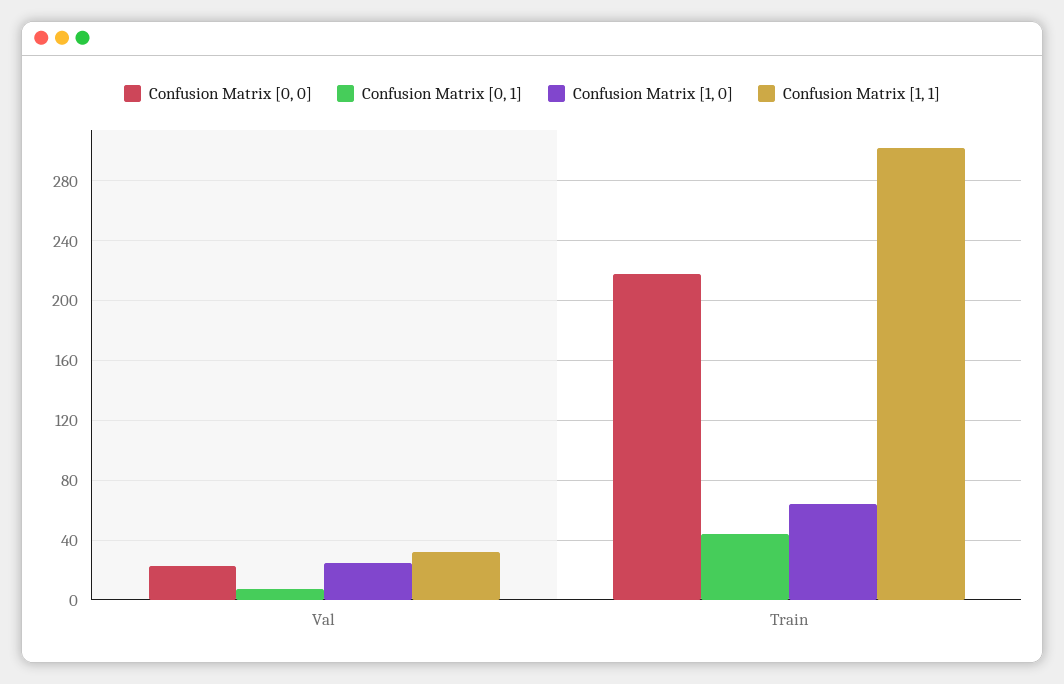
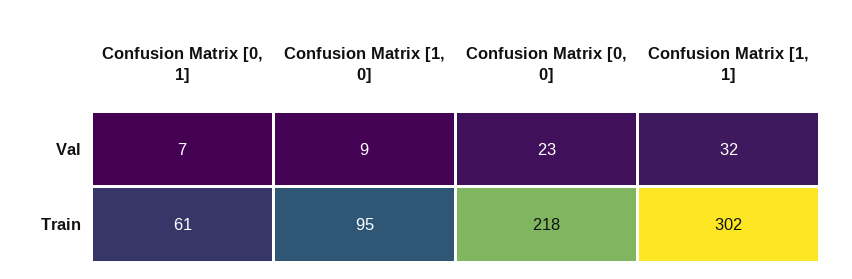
  {
    "Confusion Matrix [0, 0]": {
      "Val": 23,
      "Train": 218
    },
    "Confusion Matrix [0, 1]": {
      "Val": 7,
-     "Train": 45
+     "Train": 61
    },
    "Confusion Matrix [1, 0]": {
-     "Val": 25,
+     "Val": 9,
-     "Train": 65
+     "Train": 95
    },
    "Confusion Matrix [1, 1]": {
      "Val": 32,
      "Train": 302
    }
  }

